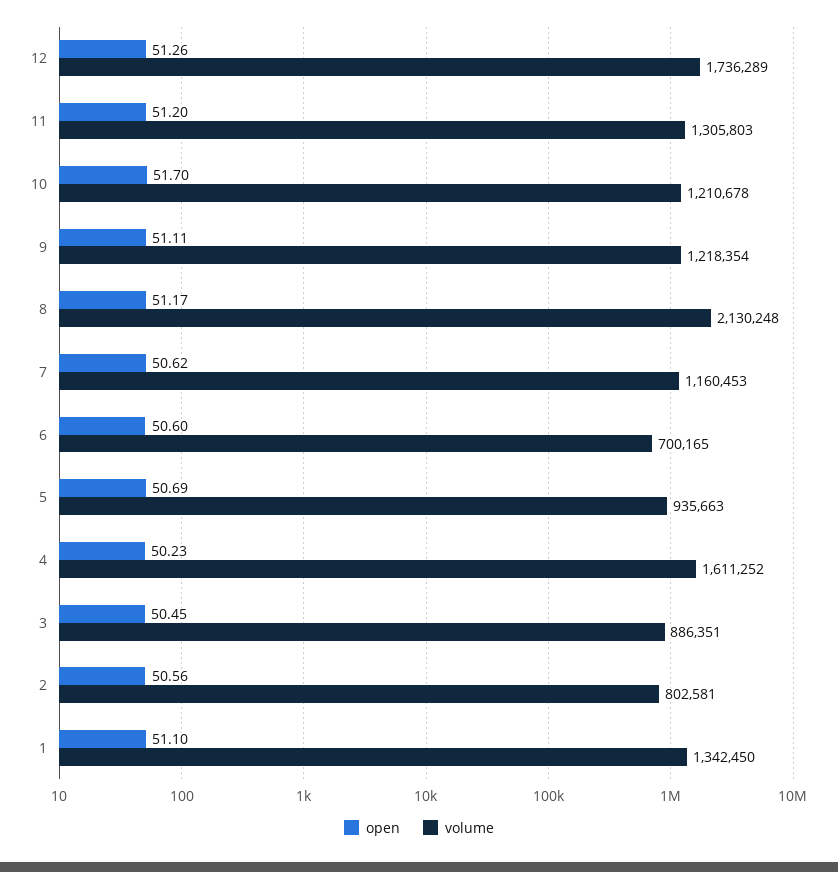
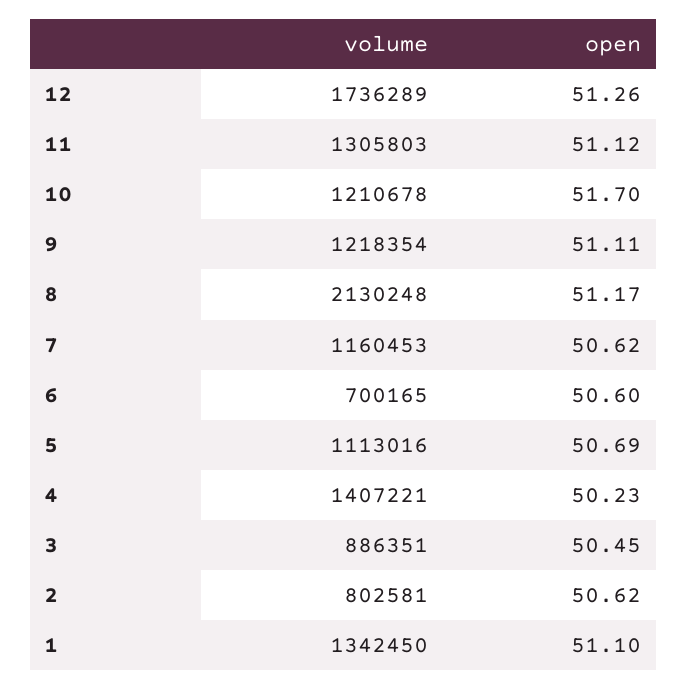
  {
    "open": {
      "12": 51.26,
-     "11": 51.2,
+     "11": 51.12,
      "10": 51.7,
      "9": 51.11,
      "8": 51.17,
      "7": 50.62,
      "6": 50.6,
      "5": 50.69,
      "4": 50.23,
      "3": 50.45,
-     "2": 50.56,
+     "2": 50.62,
      "1": 51.1
    },
    "volume": {
      "12": 1736289,
      "11": 1305803,
      "10": 1210678,
      "9": 1218354,
      "8": 2130248,
      "7": 1160453,
      "6": 700165,
-     "5": 935663,
+     "5": 1113016,
-     "4": 1611252,
+     "4": 1407221,
      "3": 886351,
      "2": 802581,
      "1": 1342450
    }
  }

